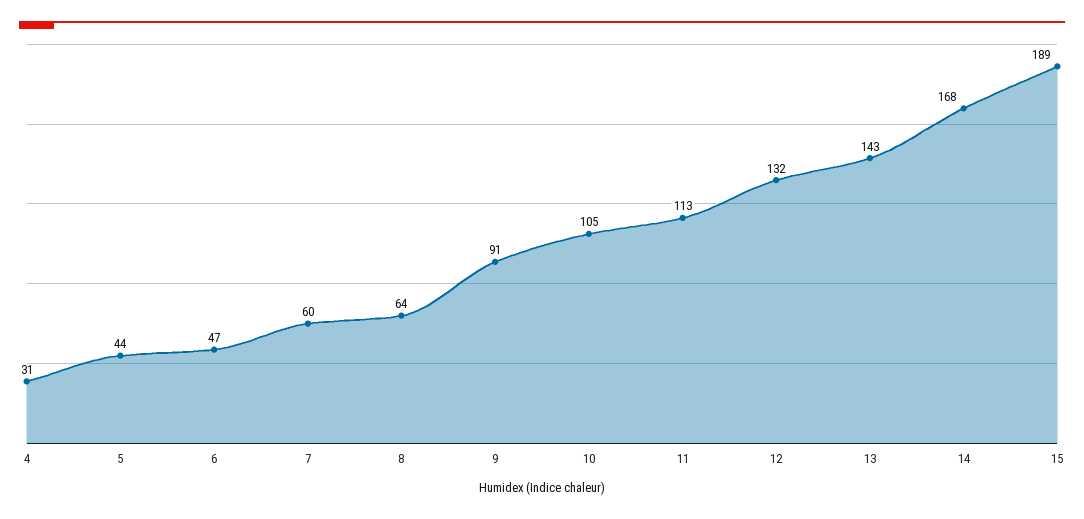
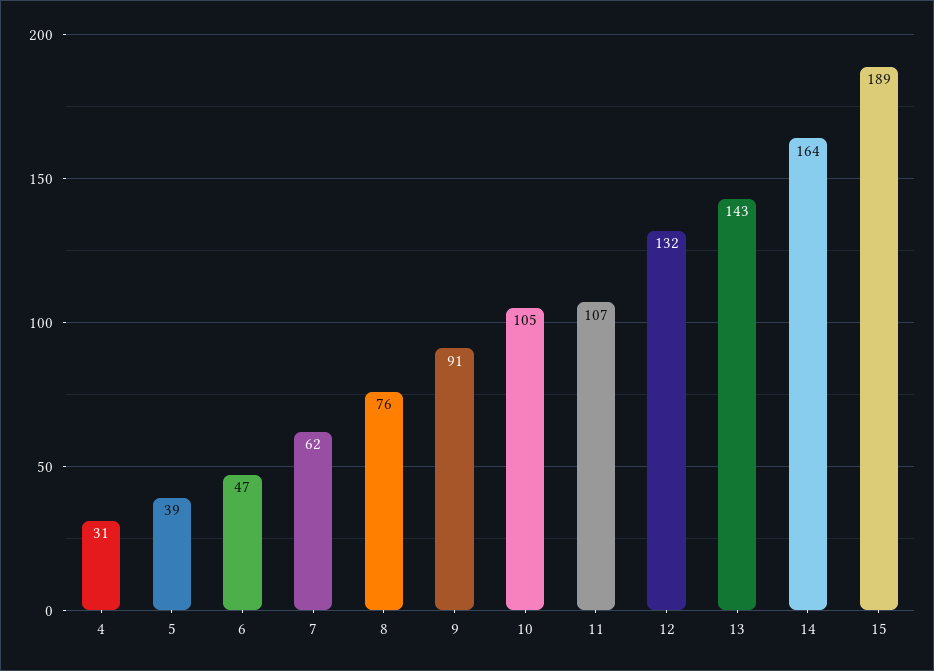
  {
    "4": 31,
-   "5": 44,
+   "5": 39,
    "6": 47,
-   "7": 60,
+   "7": 62,
-   "8": 64,
+   "8": 76,
    "9": 91,
    "10": 105,
-   "11": 113,
+   "11": 107,
    "12": 132,
    "13": 143,
-   "14": 168,
+   "14": 164,
    "15": 189
  }

